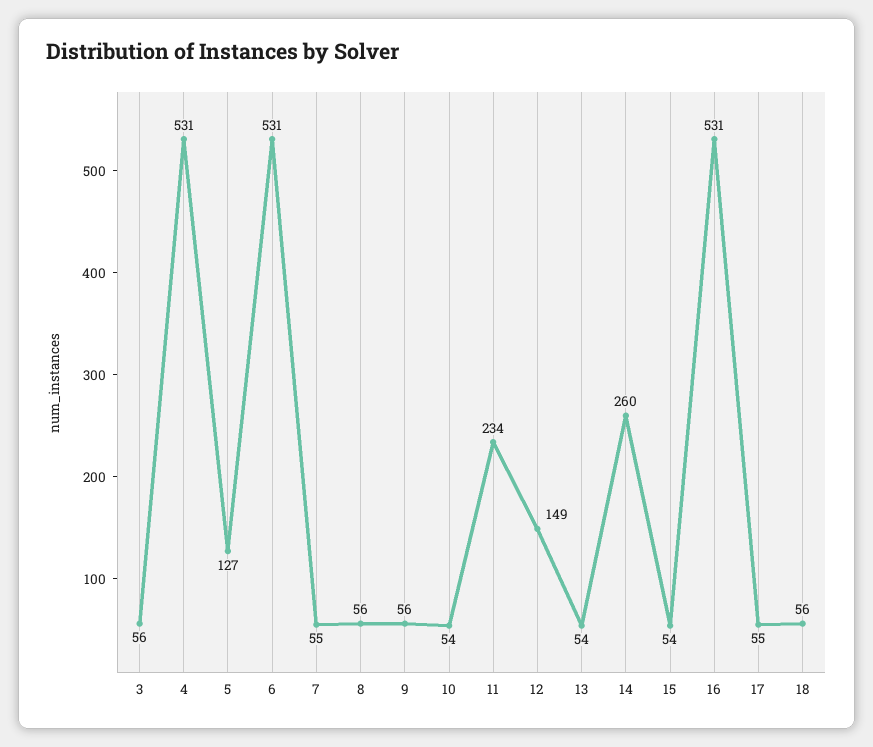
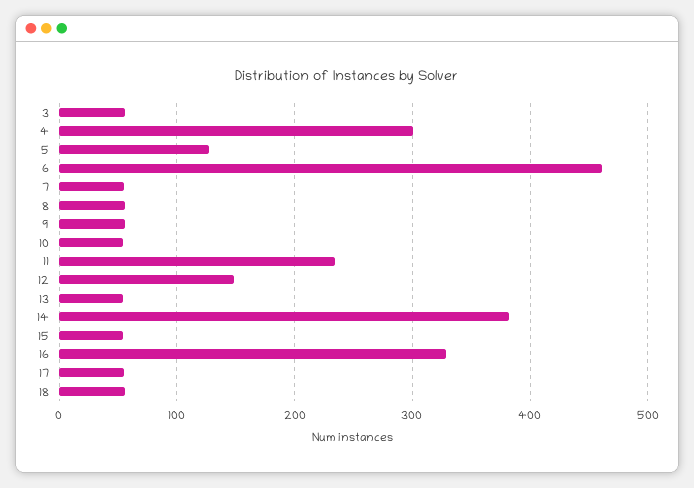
  {
    "3": 56,
-   "4": 531,
+   "4": 300,
    "5": 127,
-   "6": 531,
+   "6": 460,
    "7": 55,
    "8": 56,
    "9": 56,
    "10": 54,
    "11": 234,
    "12": 149,
    "13": 54,
-   "14": 260,
+   "14": 380,
    "15": 54,
-   "16": 531,
+   "16": 330,
    "17": 55,
    "18": 56
  }

